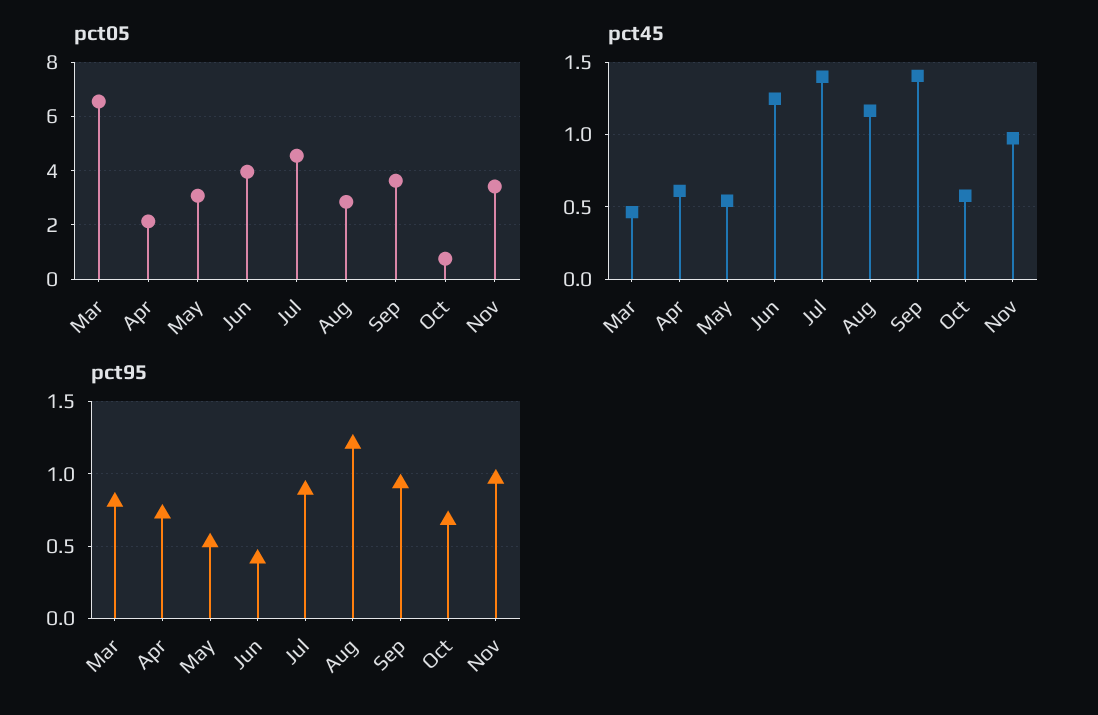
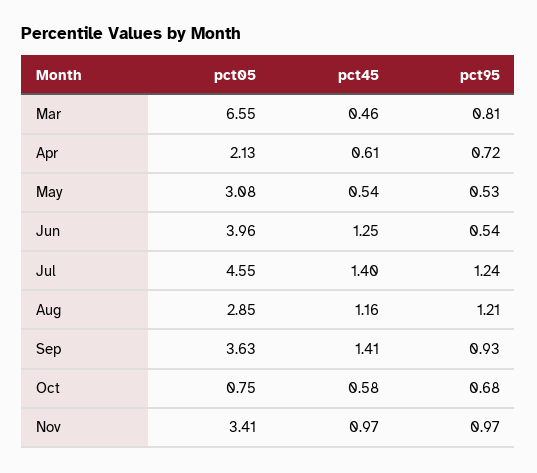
  {
    "pct05": {
      "Mar": 6.55,
      "Apr": 2.13,
      "May": 3.08,
      "Jun": 3.96,
      "Jul": 4.55,
      "Aug": 2.85,
      "Sep": 3.63,
      "Oct": 0.75,
      "Nov": 3.41
    },
    "pct45": {
      "Mar": 0.46,
      "Apr": 0.61,
      "May": 0.54,
      "Jun": 1.25,
      "Jul": 1.4,
      "Aug": 1.16,
      "Sep": 1.41,
      "Oct": 0.58,
      "Nov": 0.97
    },
    "pct95": {
      "Mar": 0.81,
      "Apr": 0.72,
      "May": 0.53,
-     "Jun": 0.4,
+     "Jun": 0.54,
-     "Jul": 0.9,
+     "Jul": 1.24,
      "Aug": 1.21,
      "Sep": 0.93,
      "Oct": 0.68,
      "Nov": 0.97
    }
  }

